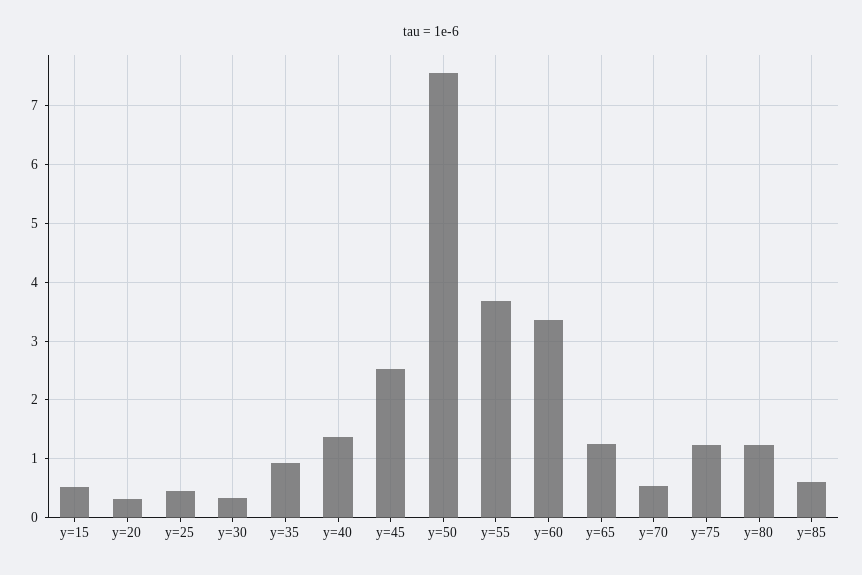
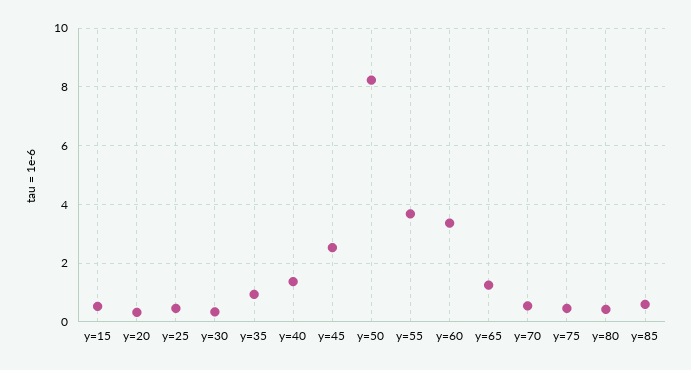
  {
    "y=15": 0.6,
    "y=20": 0.4,
    "y=25": 0.4,
    "y=30": 0.4,
    "y=35": 1,
    "y=40": 1.4,
    "y=45": 2.6,
-   "y=50": 7.6,
+   "y=50": 8.25,
    "y=55": 3.6,
    "y=60": 3.4,
    "y=65": 1.2,
    "y=70": 0.6,
-   "y=75": 1.2,
+   "y=75": 0.5,
-   "y=80": 1.2,
+   "y=80": 0.5,
    "y=85": 0.6
  }

